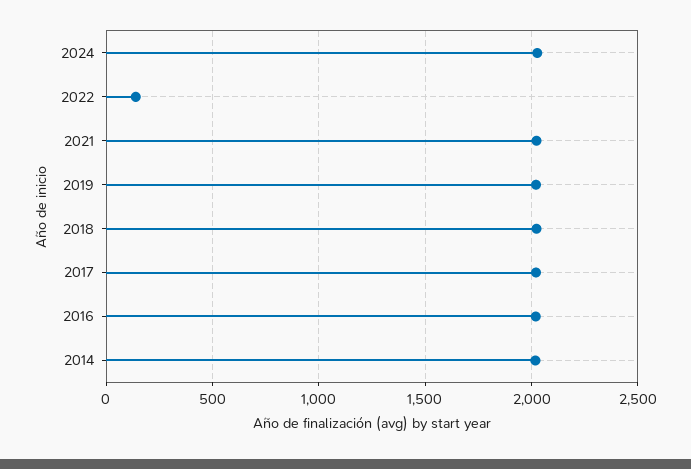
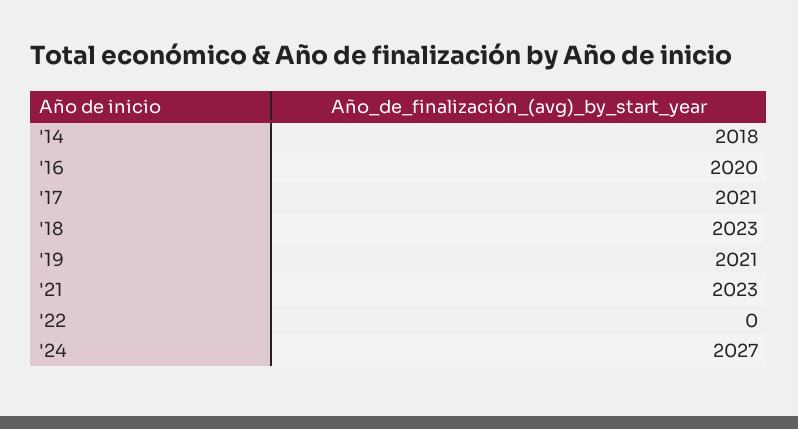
  {
    "2024": 2027,
-   "2022": 150,
+   "2022": 0,
    "2021": 2023,
    "2019": 2021,
    "2018": 2023,
    "2017": 2021,
    "2016": 2020,
    "2014": 2018
  }

